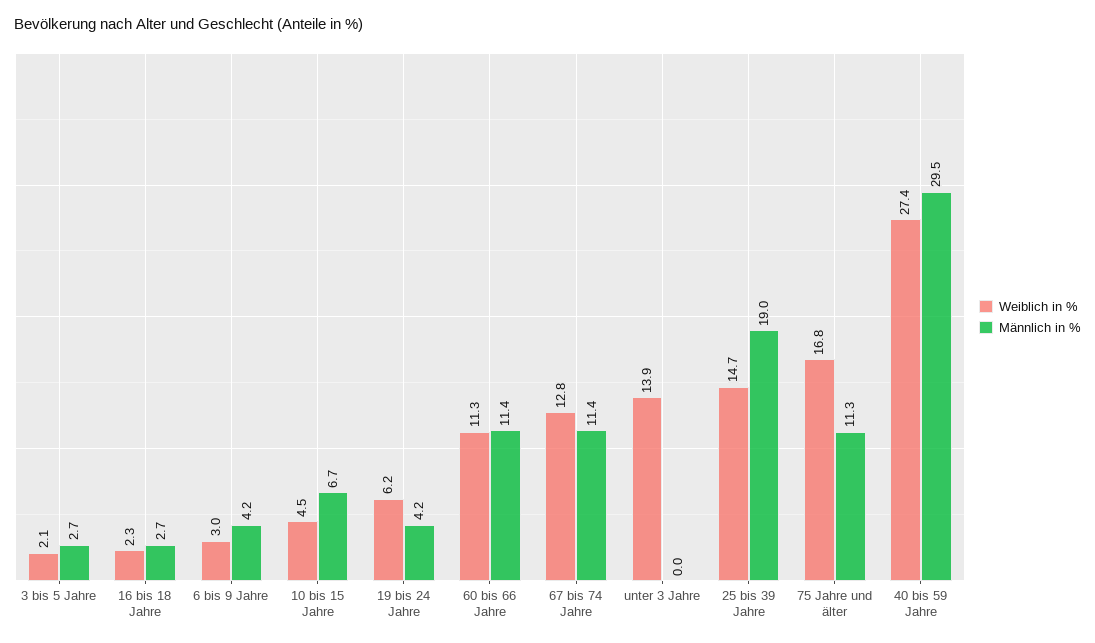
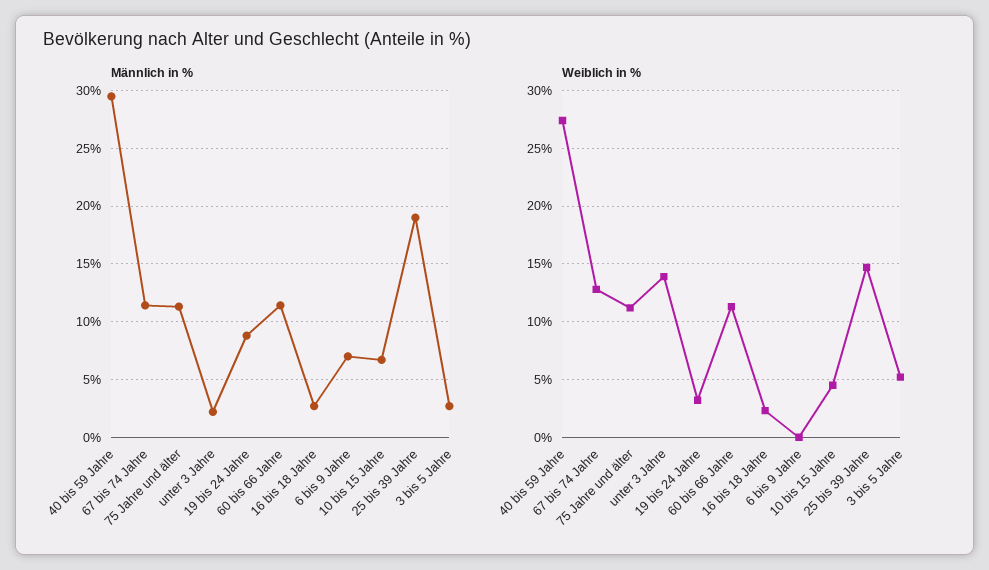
  {
    "Weiblich in %": {
-     "3 bis 5 Jahre": 2.1,
+     "3 bis 5 Jahre": 5,
      "16 bis 18 Jahre": 2.3,
-     "6 bis 9 Jahre": 3,
+     "6 bis 9 Jahre": 0,
      "10 bis 15 Jahre": 4.5,
-     "19 bis 24 Jahre": 6.2,
+     "19 bis 24 Jahre": 3,
      "60 bis 66 Jahre": 11.3,
      "67 bis 74 Jahre": 12.8,
      "unter 3 Jahre": 13.9,
      "25 bis 39 Jahre": 14.7,
-     "75 Jahre und älter": 16.8,
+     "75 Jahre und älter": 11,
      "40 bis 59 Jahre": 27.4
    },
    "Männlich in %": {
      "3 bis 5 Jahre": 2.7,
      "16 bis 18 Jahre": 2.7,
-     "6 bis 9 Jahre": 4.2,
+     "6 bis 9 Jahre": 7,
      "10 bis 15 Jahre": 6.7,
-     "19 bis 24 Jahre": 4.2,
+     "19 bis 24 Jahre": 9,
      "60 bis 66 Jahre": 11.4,
      "67 bis 74 Jahre": 11.4,
-     "unter 3 Jahre": 0,
+     "unter 3 Jahre": 2,
      "25 bis 39 Jahre": 19,
      "75 Jahre und älter": 11.3,
      "40 bis 59 Jahre": 29.5
    }
  }

